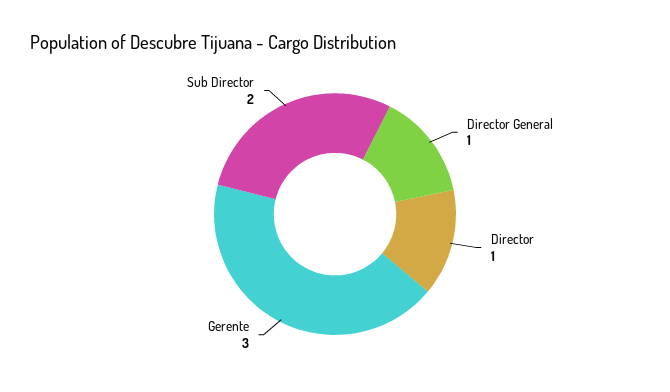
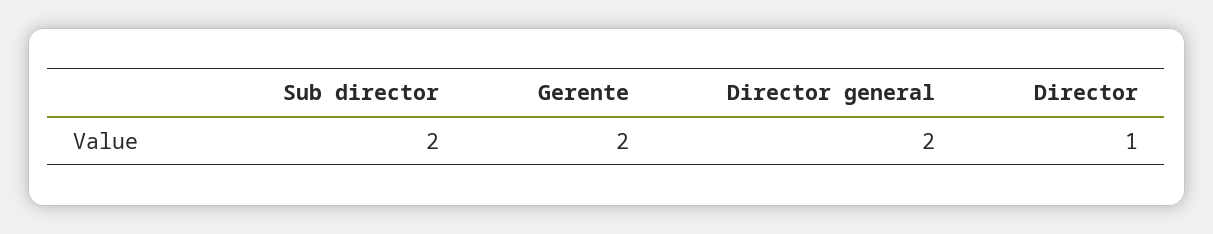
  {
-   "Director General": 1,
+   "Director General": 2,
    "Director": 1,
-   "Gerente": 3,
+   "Gerente": 2,
    "Sub Director": 2
  }

